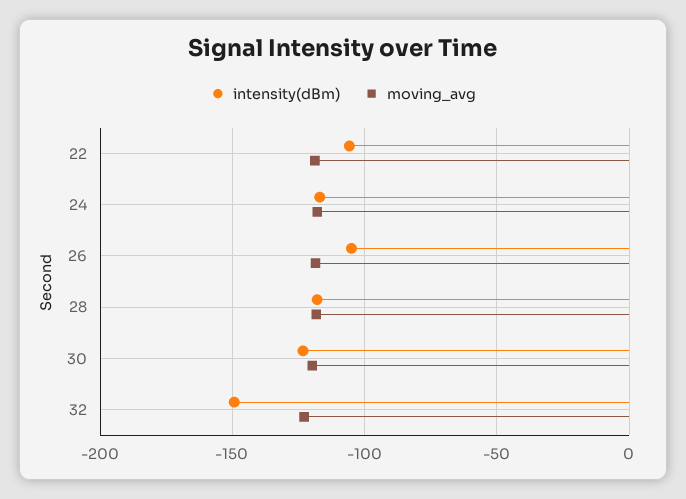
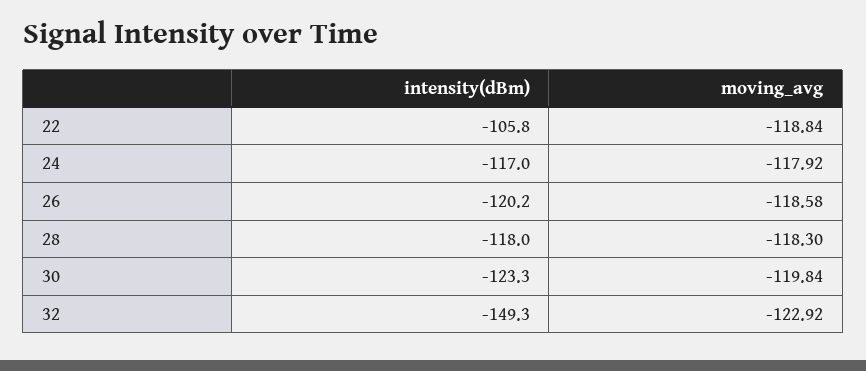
  {
    "intensity(dBm)": {
      "22": -105.8,
      "24": -117,
-     "26": -105,
+     "26": -120.2,
      "28": -118,
      "30": -123.3,
      "32": -149.3
    },
    "moving_avg": {
      "22": -118.84,
      "24": -117.92,
      "26": -118.58,
      "28": -118.3,
      "30": -119.84,
      "32": -122.92
    }
  }

